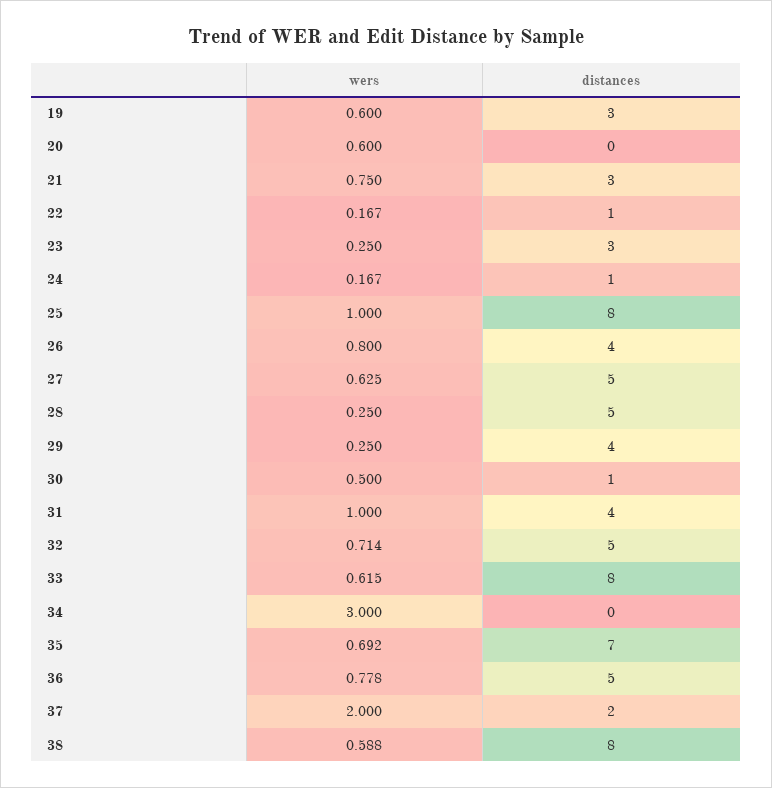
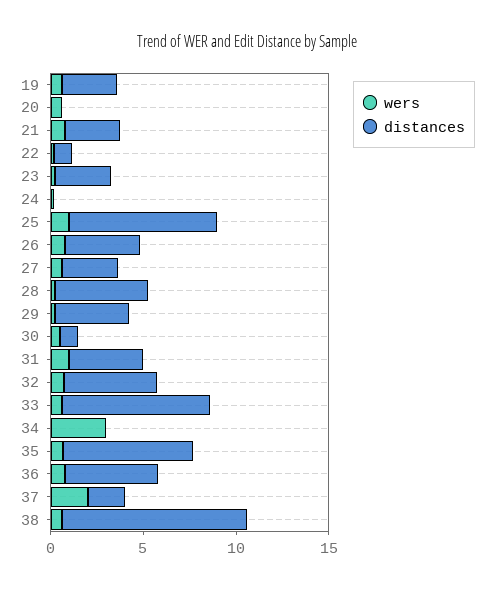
  {
    "wers": {
      "19": 0.6,
      "20": 0.6,
      "21": 0.75,
      "22": 0.167,
      "23": 0.25,
      "24": 0.167,
      "25": 1,
      "26": 0.8,
      "27": 0.625,
      "28": 0.25,
      "29": 0.25,
      "30": 0.5,
      "31": 1,
      "32": 0.714,
      "33": 0.615,
      "34": 3,
      "35": 0.692,
      "36": 0.778,
      "37": 2,
      "38": 0.588
    },
    "distances": {
      "19": 3,
      "20": 0,
      "21": 3,
      "22": 1,
      "23": 3,
-     "24": 1,
+     "24": 0,
      "25": 8,
      "26": 4,
-     "27": 5,
+     "27": 3,
      "28": 5,
      "29": 4,
      "30": 1,
      "31": 4,
      "32": 5,
      "33": 8,
      "34": 0,
      "35": 7,
      "36": 5,
      "37": 2,
-     "38": 8
+     "38": 10
    }
  }

